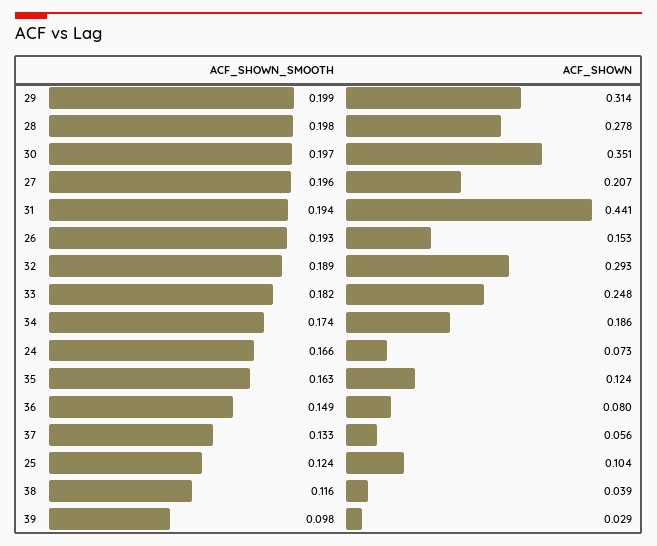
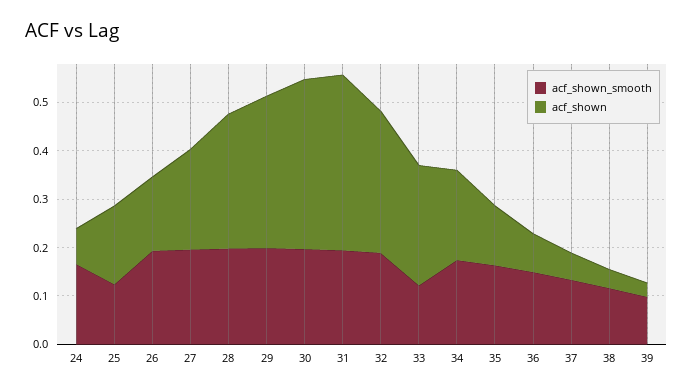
  {
    "ACF_SHOWN_SMOOTH": {
      "29": 0.199,
      "28": 0.198,
      "30": 0.197,
      "27": 0.196,
      "31": 0.194,
      "26": 0.193,
      "32": 0.189,
-     "33": 0.182,
+     "33": 0.12,
      "34": 0.174,
      "24": 0.166,
      "35": 0.163,
      "36": 0.149,
      "37": 0.133,
      "25": 0.124,
      "38": 0.116,
      "39": 0.098
    },
    "ACF_SHOWN": {
      "29": 0.314,
      "28": 0.278,
      "30": 0.351,
      "27": 0.207,
-     "31": 0.441,
+     "31": 0.36,
      "26": 0.153,
      "32": 0.293,
      "33": 0.248,
      "34": 0.186,
      "24": 0.073,
      "35": 0.124,
      "36": 0.08,
      "37": 0.056,
-     "25": 0.104,
+     "25": 0.16,
      "38": 0.039,
      "39": 0.029
    }
  }

